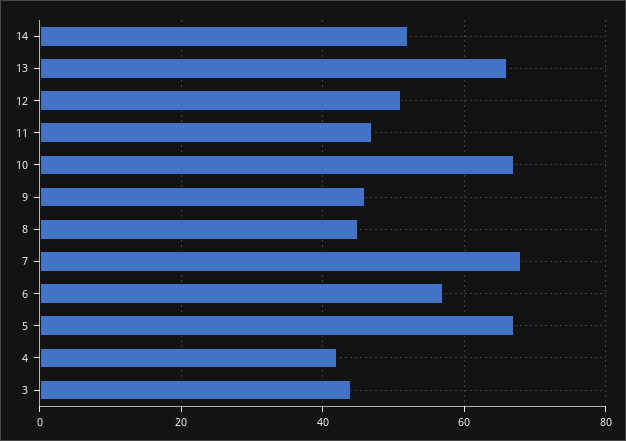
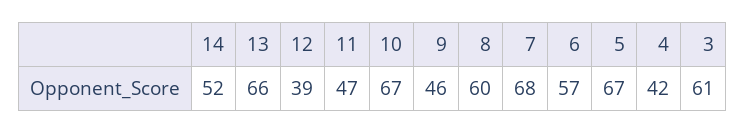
  {
    "14": 52,
    "13": 66,
-   "12": 50,
+   "12": 39,
    "11": 47,
    "10": 67,
    "9": 46,
-   "8": 45,
+   "8": 60,
    "7": 68,
    "6": 57,
    "5": 67,
    "4": 42,
-   "3": 45
+   "3": 61
  }

